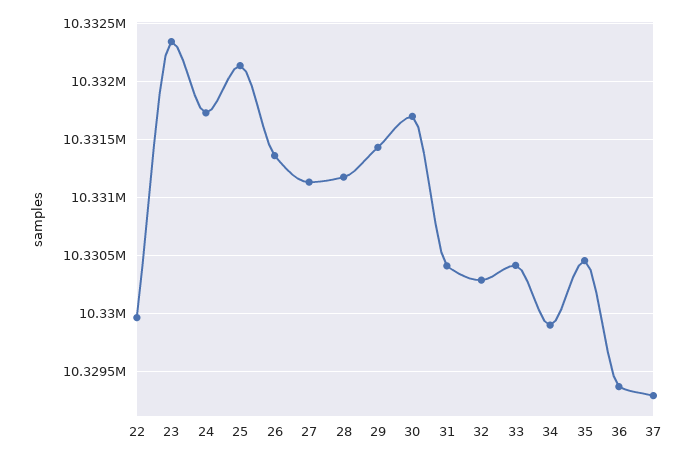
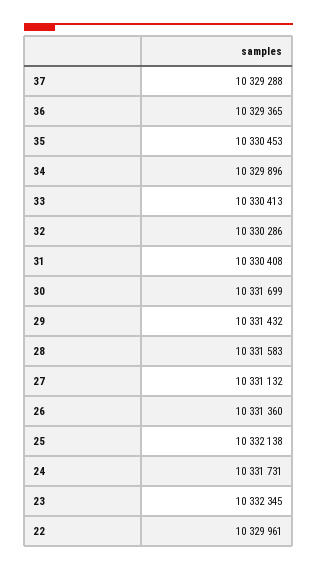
  {
    "22": 10329961,
    "23": 10332345,
    "24": 10331731,
    "25": 10332138,
    "26": 10331360,
    "27": 10331132,
-   "28": 10331200,
+   "28": 10331583,
    "29": 10331432,
    "30": 10331699,
    "31": 10330408,
    "32": 10330286,
    "33": 10330413,
    "34": 10329896,
    "35": 10330453,
    "36": 10329365,
    "37": 10329288
  }

